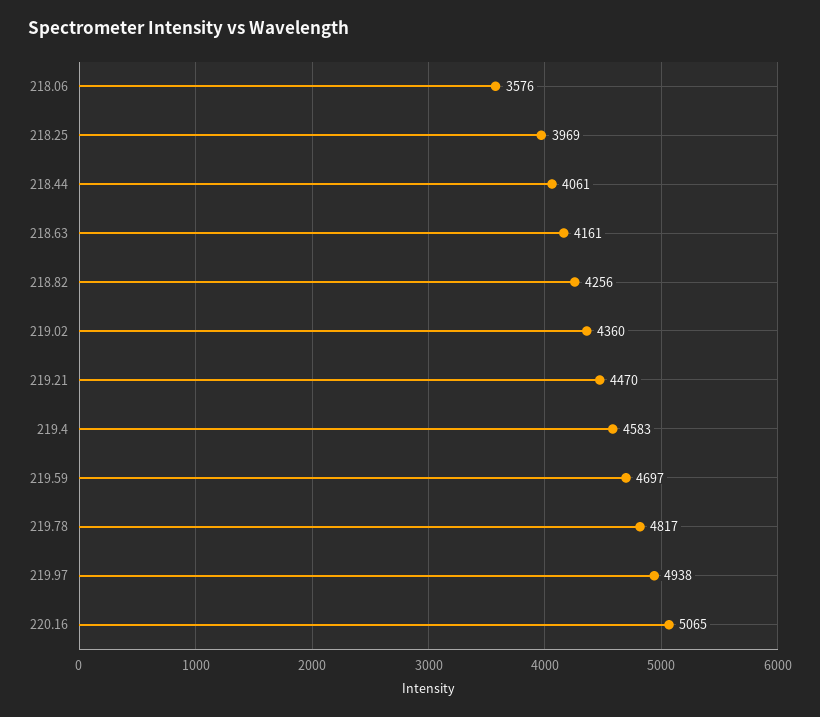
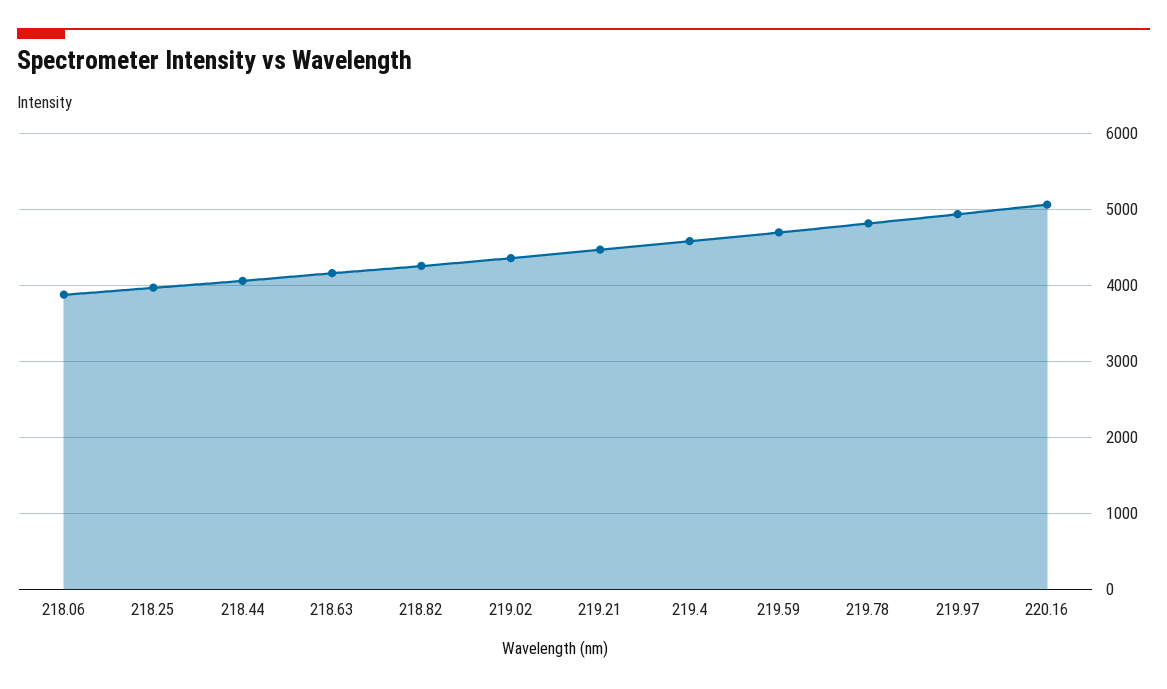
  {
-   "218.06": 3576,
+   "218.06": 3900,
    "218.25": 3969,
    "218.44": 4061,
    "218.63": 4161,
    "218.82": 4256,
    "219.02": 4360,
    "219.21": 4470,
    "219.4": 4583,
    "219.59": 4697,
    "219.78": 4817,
    "219.97": 4938,
    "220.16": 5065
  }

